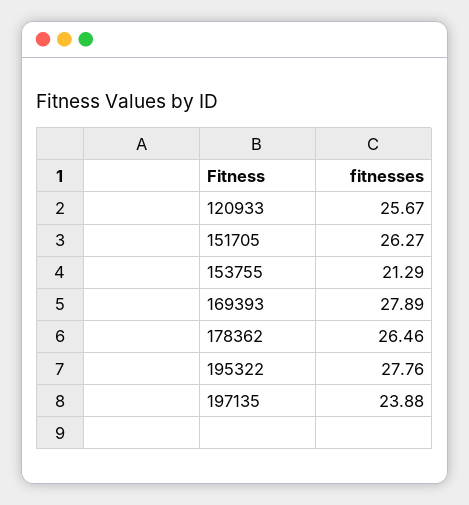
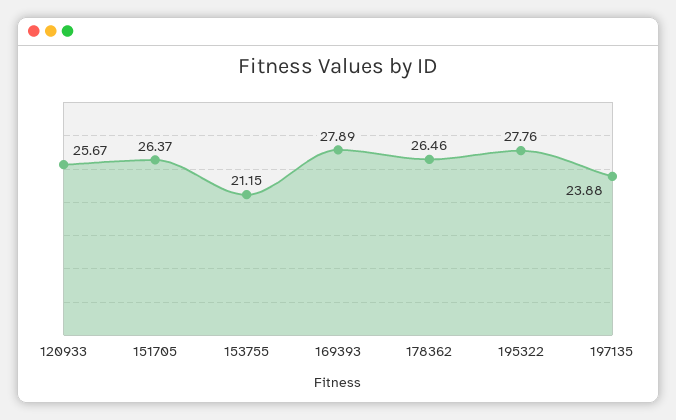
  {
    "120933": 25.67,
-   "151705": 26.27,
+   "151705": 26.37,
-   "153755": 21.29,
+   "153755": 21.15,
    "169393": 27.89,
    "178362": 26.46,
    "195322": 27.76,
    "197135": 23.88
  }

